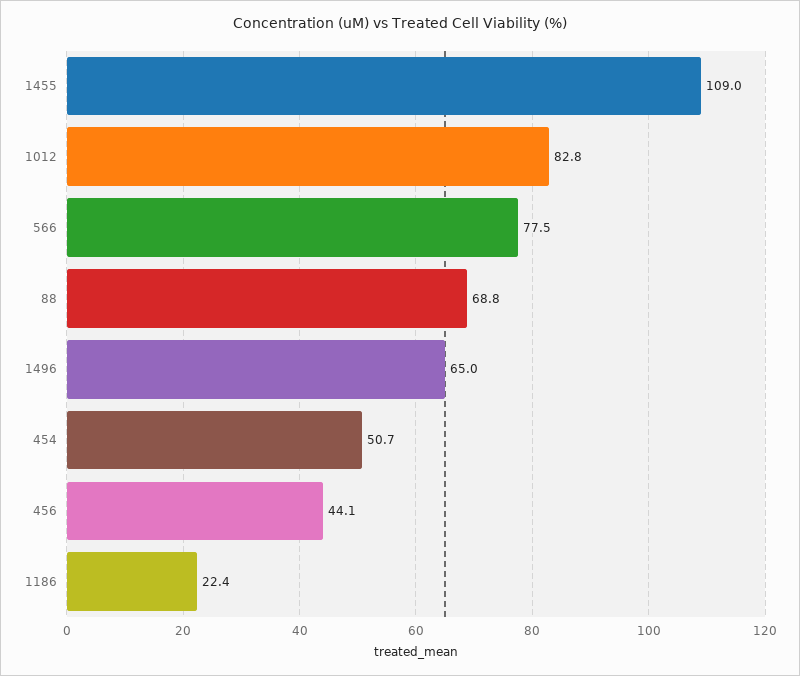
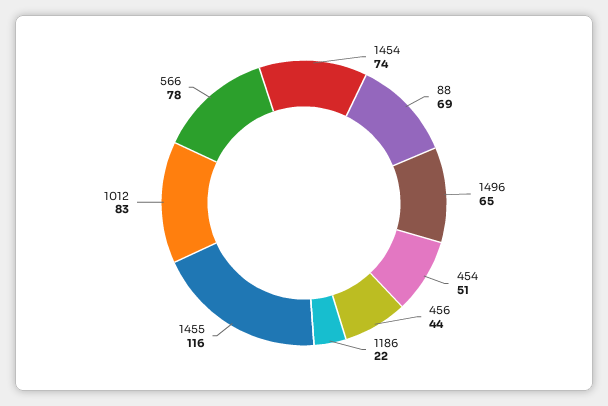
  {
-   "1455": 109,
+   "1455": 116,
    "1012": 82.8,
    "566": 77.5,
    "88": 68.8,
    "1496": 65,
    "454": 50.7,
    "456": 44.1,
-   "1186": 22.4
+   "1186": 22.4,
+   "1454": 74
  }

